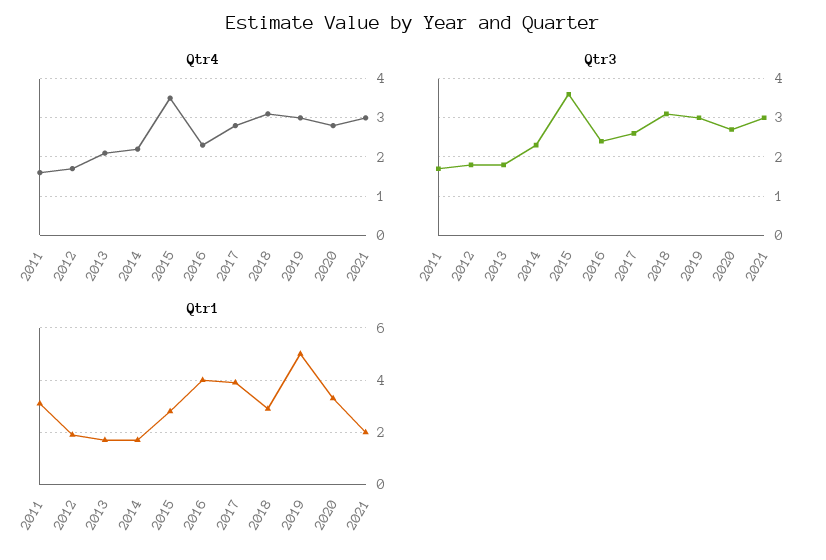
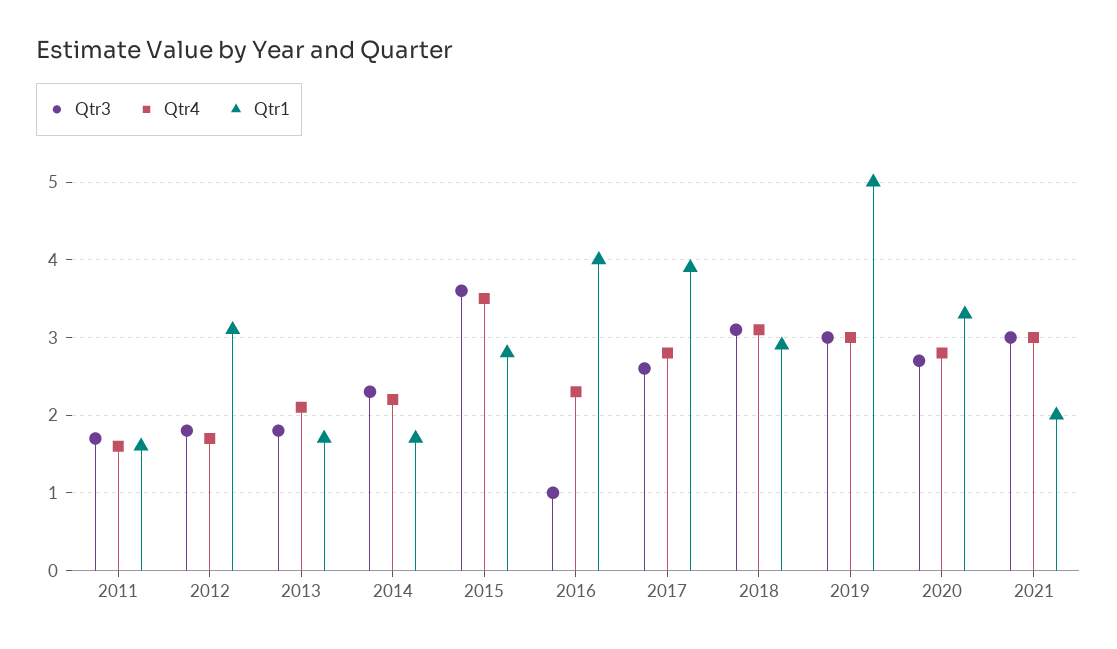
  {
    "Qtr4": {
      "2011": 1.6,
      "2012": 1.7,
      "2013": 2.1,
      "2014": 2.2,
      "2015": 3.5,
      "2016": 2.3,
      "2017": 2.8,
      "2018": 3.1,
      "2019": 3,
      "2020": 2.8,
      "2021": 3
    },
    "Qtr3": {
      "2011": 1.7,
      "2012": 1.8,
      "2013": 1.8,
      "2014": 2.3,
      "2015": 3.6,
-     "2016": 2.5,
+     "2016": 1,
      "2017": 2.6,
      "2018": 3.1,
      "2019": 3,
      "2020": 2.7,
      "2021": 3
    },
    "Qtr1": {
-     "2011": 3,
+     "2011": 1.6,
-     "2012": 2,
+     "2012": 3.1,
      "2013": 1.7,
      "2014": 1.7,
      "2015": 2.8,
      "2016": 4,
      "2017": 3.9,
      "2018": 2.9,
      "2019": 5,
      "2020": 3.3,
      "2021": 2
    }
  }

